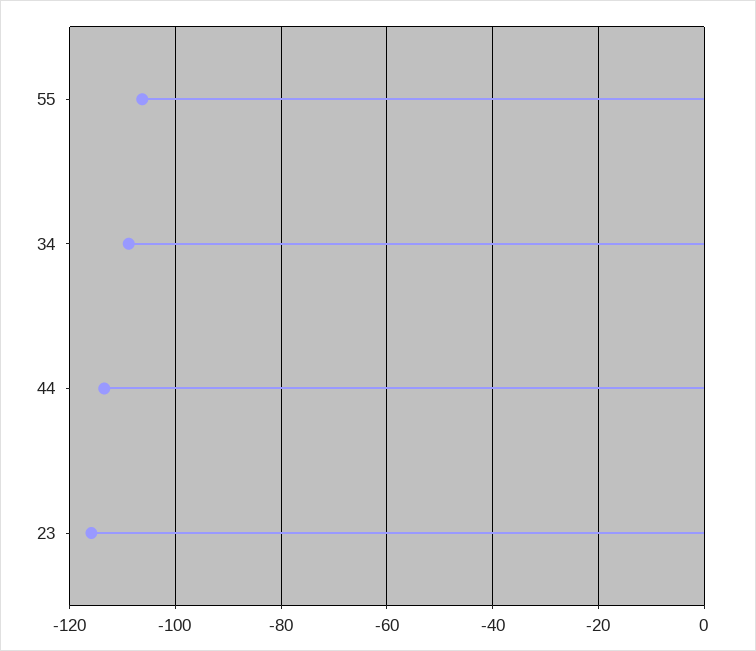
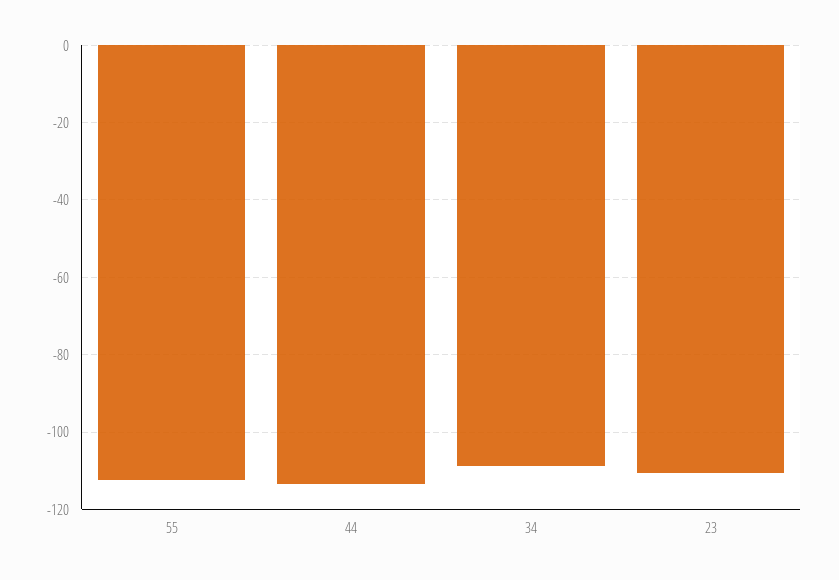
  {
-   "55": -106,
+   "55": -112,
    "34": -108,
    "44": -114,
-   "23": -116
+   "23": -110
  }

